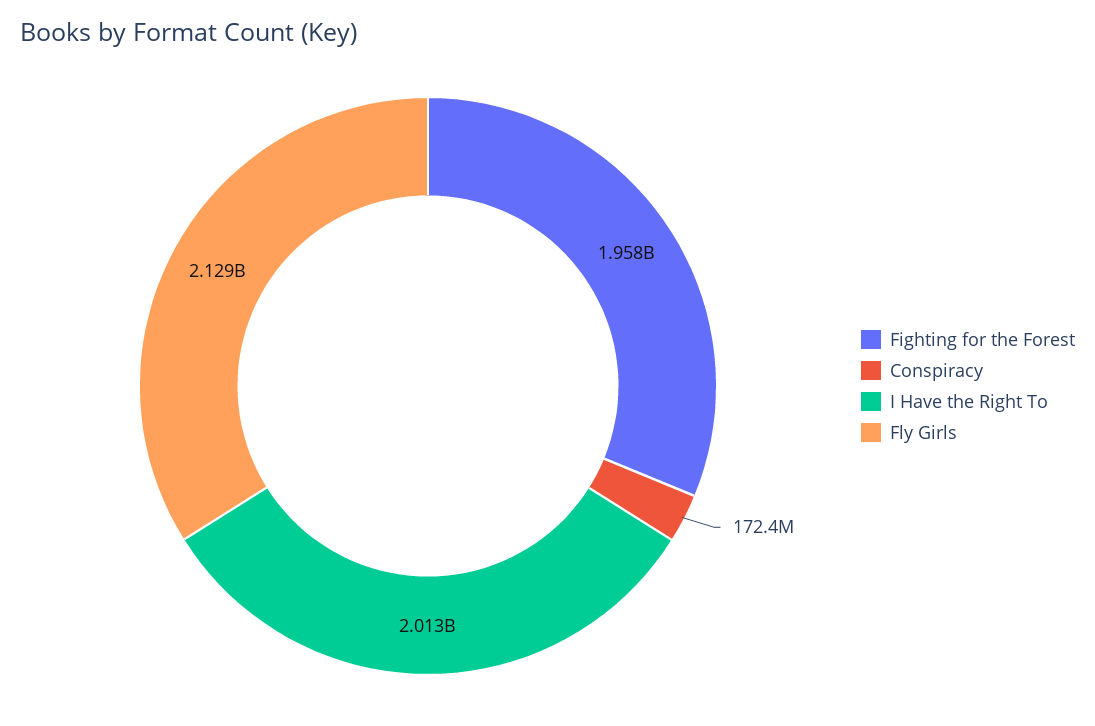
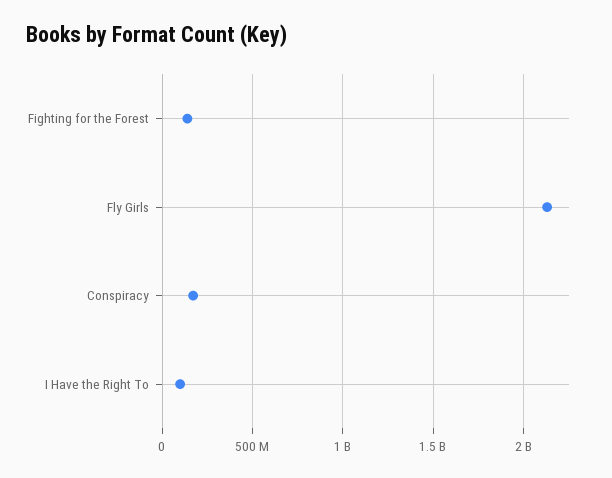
  {
-   "Fighting for the Forest": 1958000000,
+   "Fighting for the Forest": 150000000,
    "Conspiracy": 172400000,
-   "I Have the Right To": 2013000000,
+   "I Have the Right To": 100000000,
    "Fly Girls": 2129000000
  }

